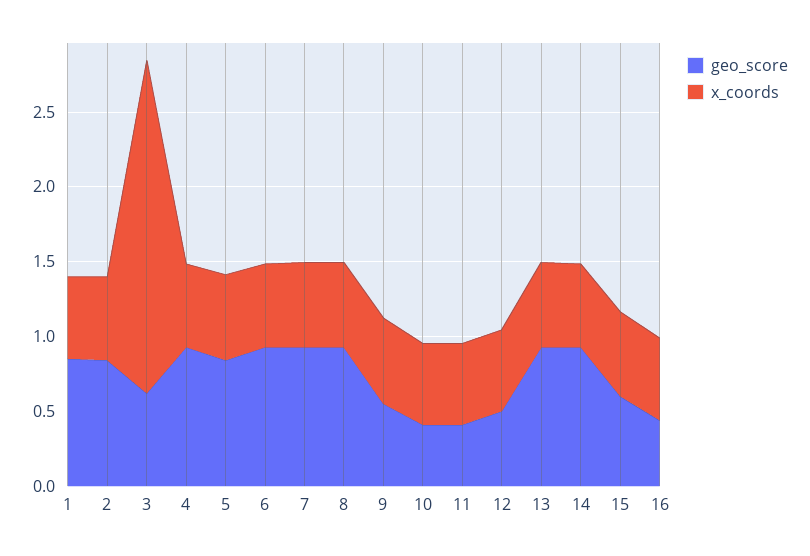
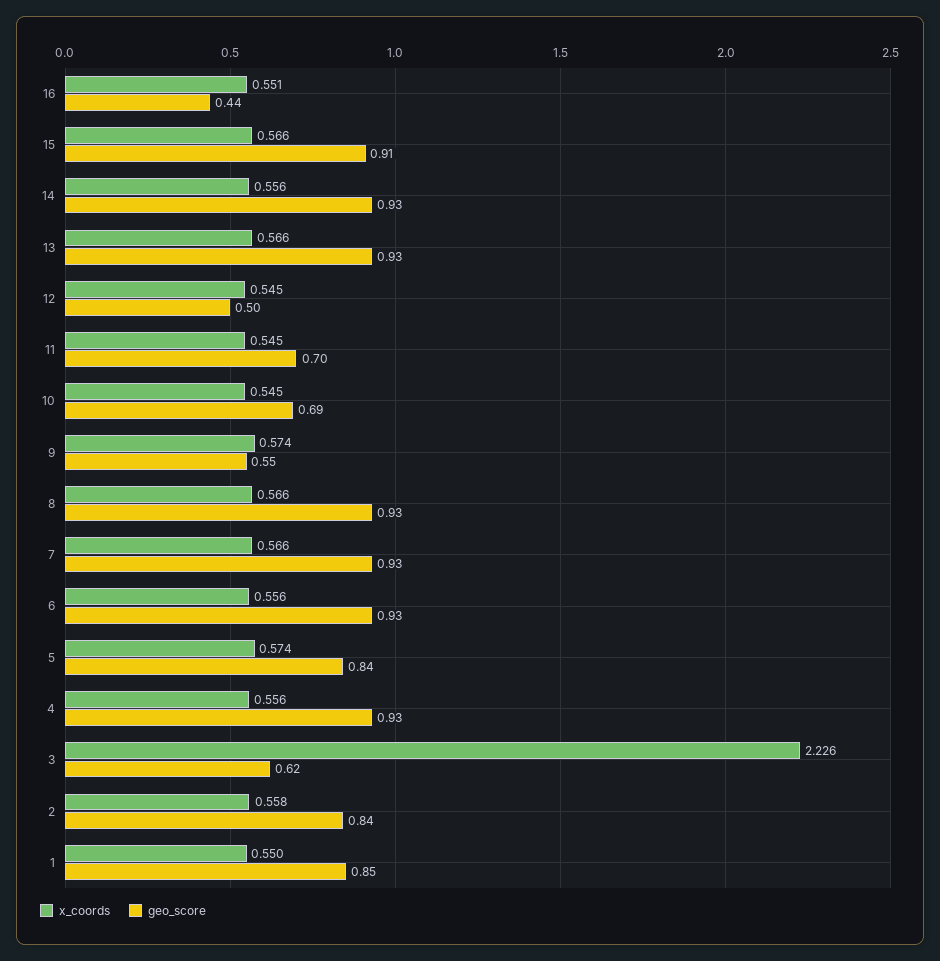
  {
    "geo_score": {
      "1": 0.85,
      "2": 0.84,
      "3": 0.62,
      "4": 0.93,
      "5": 0.84,
      "6": 0.93,
      "7": 0.93,
      "8": 0.93,
      "9": 0.55,
-     "10": 0.4,
+     "10": 0.69,
-     "11": 0.4,
+     "11": 0.7,
      "12": 0.5,
      "13": 0.93,
      "14": 0.93,
-     "15": 0.6,
+     "15": 0.91,
      "16": 0.44
    },
    "x_coords": {
      "1": 0.55,
      "2": 0.558,
      "3": 2.226,
      "4": 0.556,
      "5": 0.574,
      "6": 0.556,
      "7": 0.566,
      "8": 0.566,
      "9": 0.574,
      "10": 0.545,
      "11": 0.545,
      "12": 0.545,
      "13": 0.566,
      "14": 0.556,
      "15": 0.566,
      "16": 0.551
    }
  }

